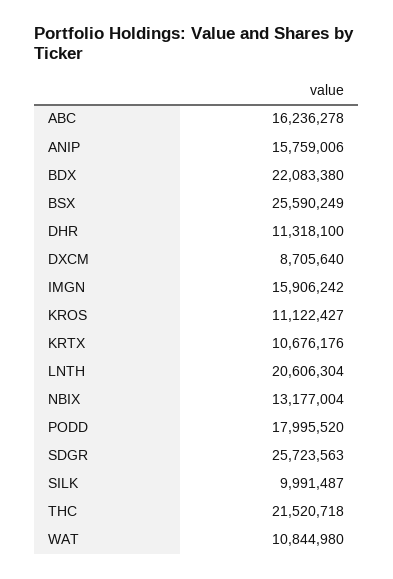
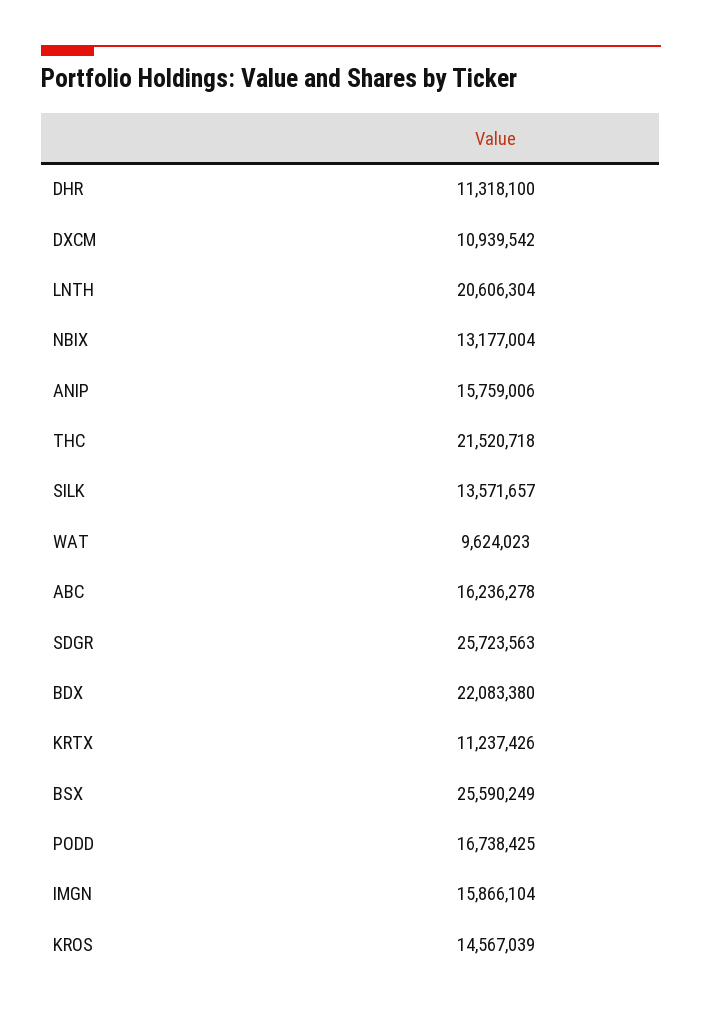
  {
    "ABC": 16236278,
    "ANIP": 15759006,
    "BDX": 22083380,
    "BSX": 25590249,
    "DHR": 11318100,
-   "DXCM": 8705640,
+   "DXCM": 10939542,
-   "IMGN": 15906242,
+   "IMGN": 15866104,
-   "KROS": 11122427,
+   "KROS": 14567039,
-   "KRTX": 10676176,
+   "KRTX": 11237426,
    "LNTH": 20606304,
    "NBIX": 13177004,
-   "PODD": 17995520,
+   "PODD": 16738425,
    "SDGR": 25723563,
-   "SILK": 9991487,
+   "SILK": 13571657,
    "THC": 21520718,
-   "WAT": 10844980
+   "WAT": 9624023
  }

